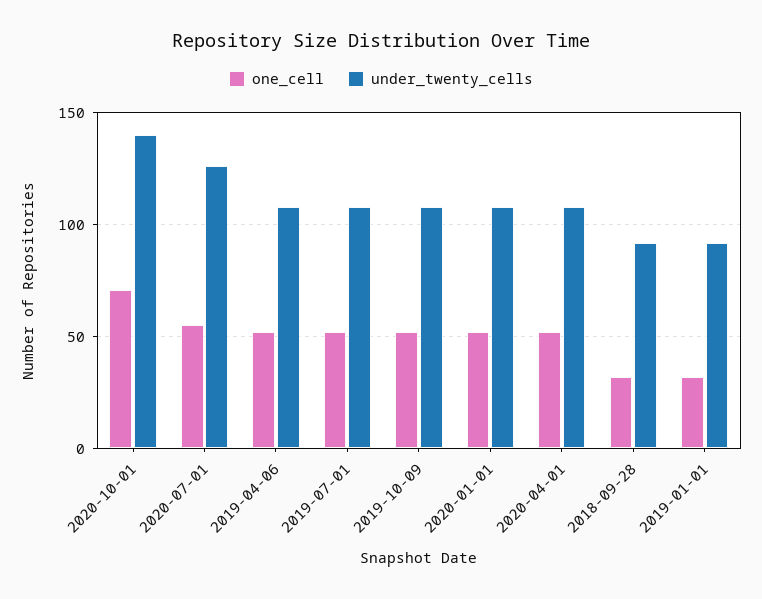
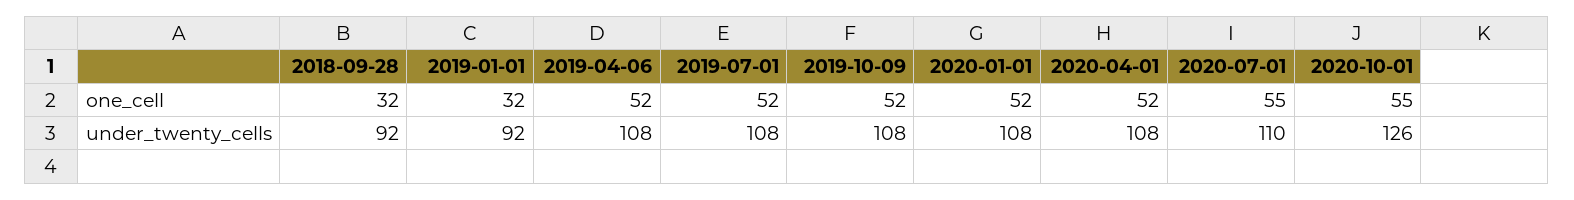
  {
    "one_cell": {
-     "2020-10-01": 70,
+     "2020-10-01": 55,
      "2020-07-01": 55,
      "2019-04-06": 52,
      "2019-07-01": 52,
      "2019-10-09": 52,
      "2020-01-01": 52,
      "2020-04-01": 52,
      "2018-09-28": 32,
      "2019-01-01": 32
    },
    "under_twenty_cells": {
-     "2020-10-01": 140,
+     "2020-10-01": 126,
-     "2020-07-01": 125,
+     "2020-07-01": 110,
      "2019-04-06": 108,
      "2019-07-01": 108,
      "2019-10-09": 108,
      "2020-01-01": 108,
      "2020-04-01": 108,
      "2018-09-28": 92,
      "2019-01-01": 92
    }
  }

